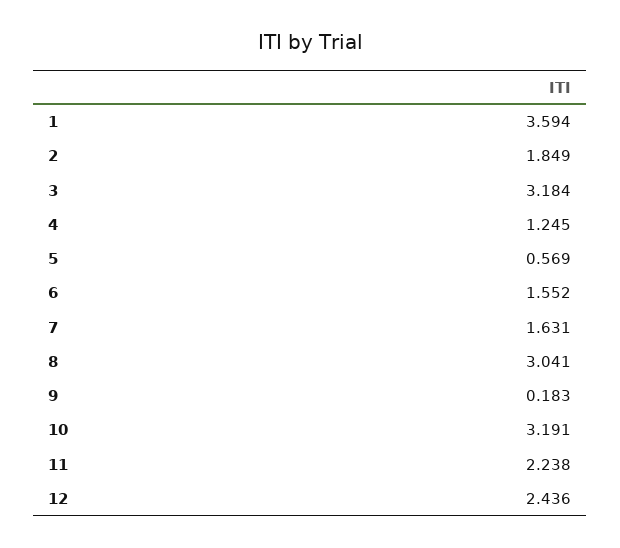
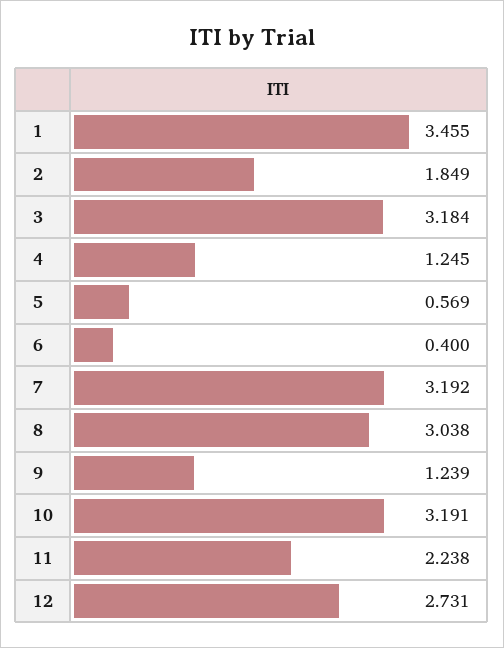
  {
-   "1": 3.594,
+   "1": 3.455,
    "2": 1.849,
    "3": 3.184,
    "4": 1.245,
    "5": 0.569,
-   "6": 1.552,
+   "6": 0.4,
-   "7": 1.631,
+   "7": 3.192,
-   "8": 3.041,
+   "8": 3.038,
-   "9": 0.183,
+   "9": 1.239,
    "10": 3.191,
    "11": 2.238,
-   "12": 2.436
+   "12": 2.731
  }

